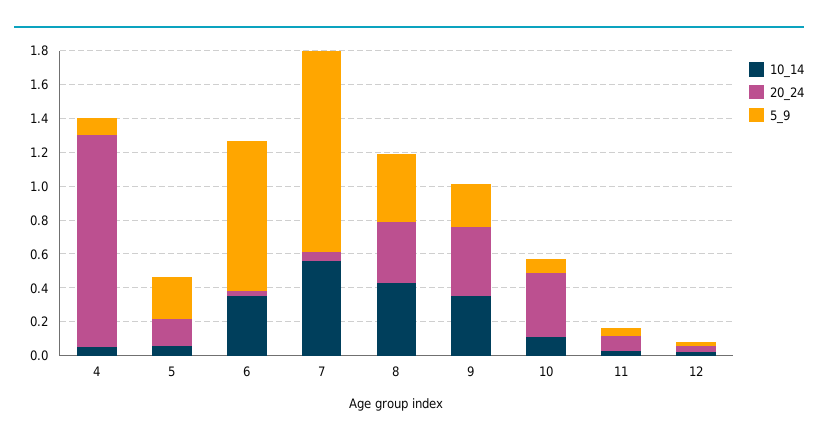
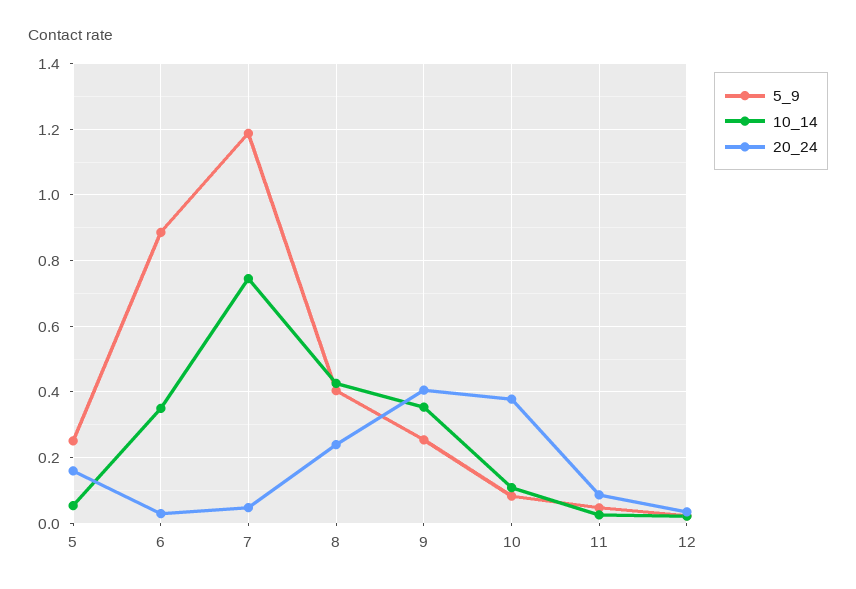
  {
    "10_14": {
-     "4": 0.05,
      "5": 0.06,
      "6": 0.36,
-     "7": 0.55,
+     "7": 0.74,
      "8": 0.42,
      "9": 0.36,
      "10": 0.1,
      "11": 0.02,
      "12": 0.02
    },
    "20_24": {
-     "4": 1.25,
      "5": 0.16,
      "6": 0.04,
      "7": 0.04,
-     "8": 0.35,
+     "8": 0.24,
      "9": 0.4,
      "10": 0.38,
      "11": 0.08,
      "12": 0.04
    },
    "5_9": {
-     "4": 0.1,
      "5": 0.26,
      "6": 0.88,
      "7": 1.18,
      "8": 0.4,
      "9": 0.26,
      "10": 0.08,
      "11": 0.04,
      "12": 0.02
    }
  }

